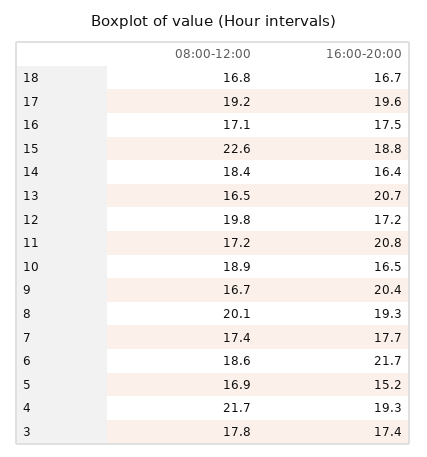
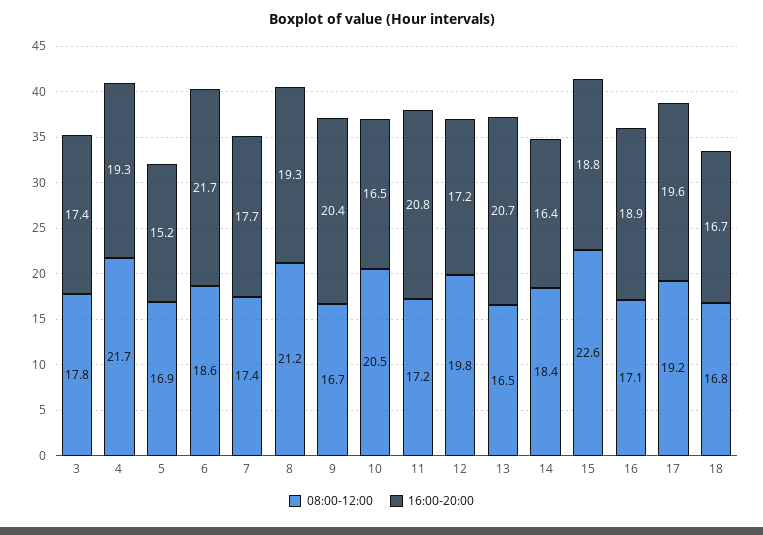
  {
    "08:00-12:00": {
      "18": 16.8,
      "17": 19.2,
      "16": 17.1,
      "15": 22.6,
      "14": 18.4,
      "13": 16.5,
      "12": 19.8,
      "11": 17.2,
-     "10": 18.9,
+     "10": 20.5,
      "9": 16.7,
-     "8": 20.1,
+     "8": 21.2,
      "7": 17.4,
      "6": 18.6,
      "5": 16.9,
      "4": 21.7,
      "3": 17.8
    },
    "16:00-20:00": {
      "18": 16.7,
      "17": 19.6,
-     "16": 17.5,
+     "16": 18.9,
      "15": 18.8,
      "14": 16.4,
      "13": 20.7,
      "12": 17.2,
      "11": 20.8,
      "10": 16.5,
      "9": 20.4,
      "8": 19.3,
      "7": 17.7,
      "6": 21.7,
      "5": 15.2,
      "4": 19.3,
      "3": 17.4
    }
  }

